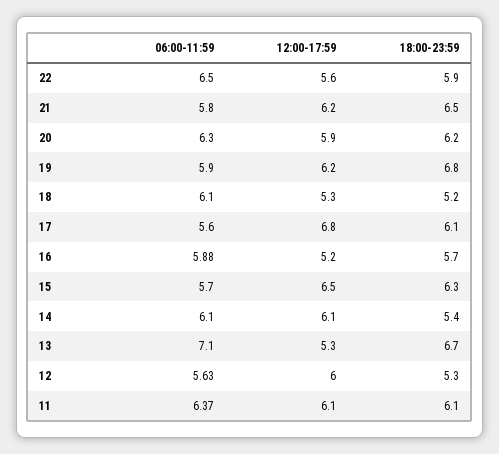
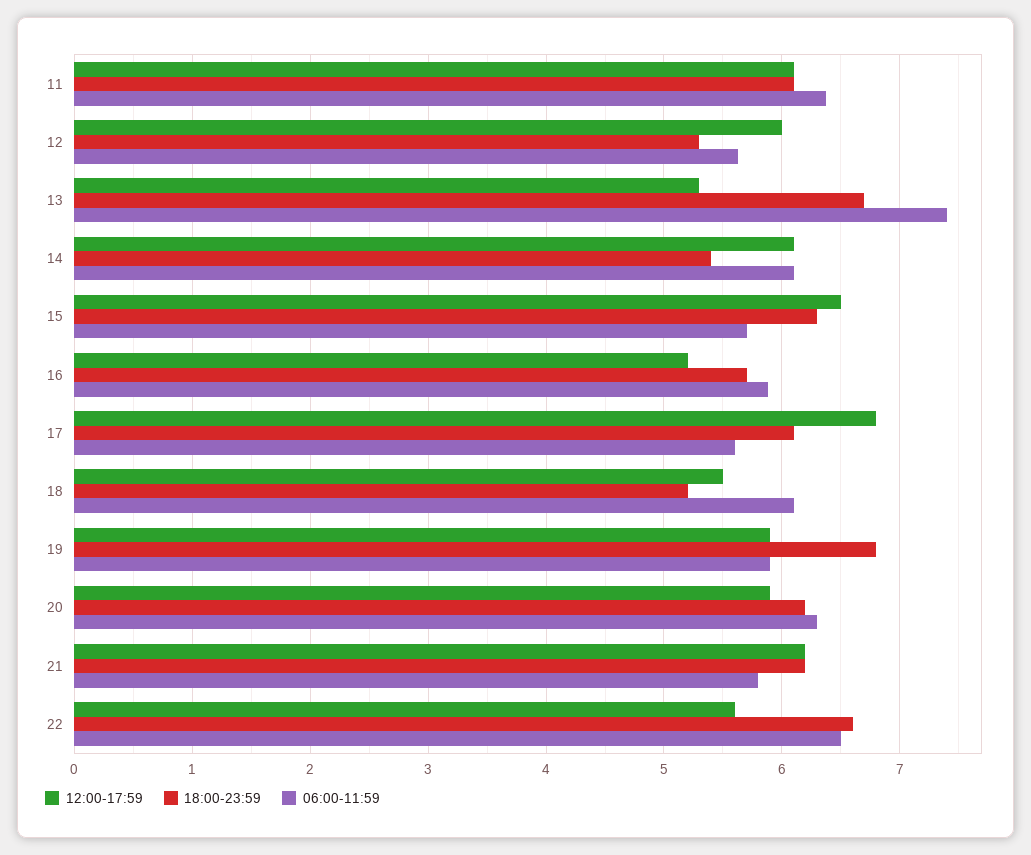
  {
    "06:00-11:59": {
      "22": 6.5,
      "21": 5.8,
      "20": 6.3,
      "19": 5.9,
      "18": 6.1,
      "17": 5.6,
      "16": 5.88,
      "15": 5.7,
      "14": 6.1,
-     "13": 7.1,
+     "13": 7.4,
      "12": 5.63,
      "11": 6.37
    },
    "12:00-17:59": {
      "22": 5.6,
      "21": 6.2,
      "20": 5.9,
-     "19": 6.2,
+     "19": 5.9,
-     "18": 5.3,
+     "18": 5.5,
      "17": 6.8,
      "16": 5.2,
      "15": 6.5,
      "14": 6.1,
      "13": 5.3,
      "12": 6,
      "11": 6.1
    },
    "18:00-23:59": {
-     "22": 5.9,
+     "22": 6.6,
-     "21": 6.5,
+     "21": 6.2,
      "20": 6.2,
      "19": 6.8,
      "18": 5.2,
      "17": 6.1,
      "16": 5.7,
      "15": 6.3,
      "14": 5.4,
      "13": 6.7,
      "12": 5.3,
      "11": 6.1
    }
  }

